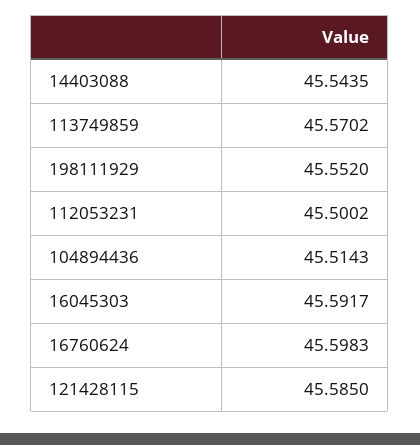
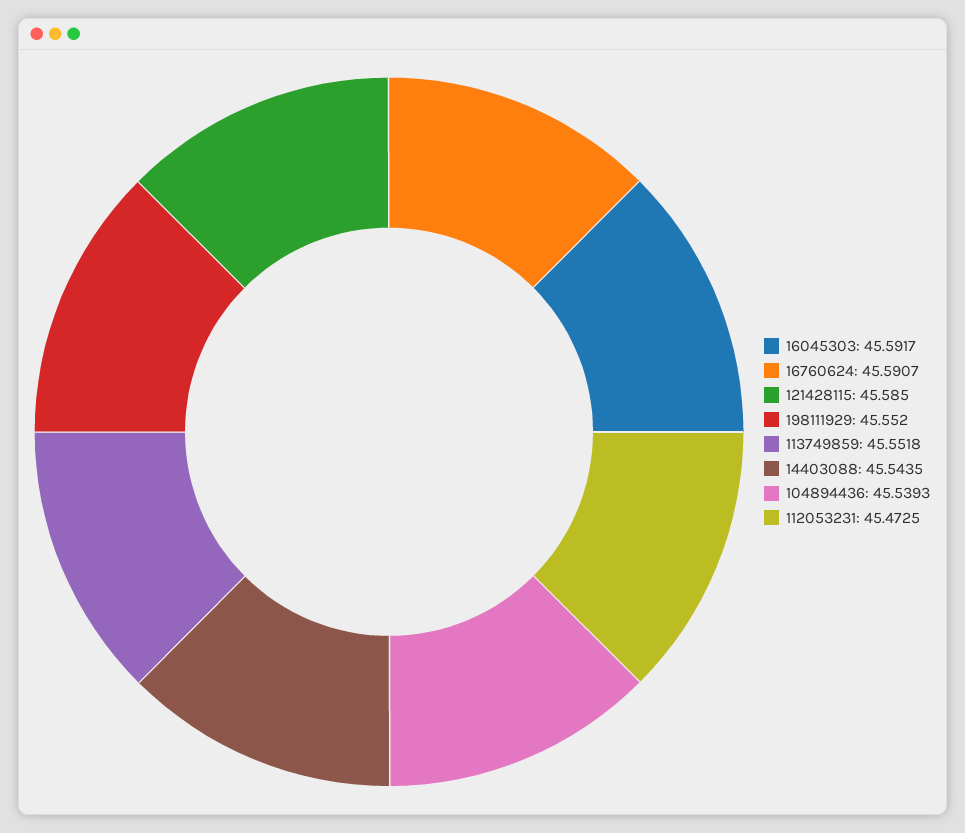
  {
    "14403088": 45.5435,
-   "113749859": 45.5702,
+   "113749859": 45.5518,
    "198111929": 45.552,
-   "112053231": 45.5002,
+   "112053231": 45.4725,
-   "104894436": 45.5143,
+   "104894436": 45.5393,
    "16045303": 45.5917,
-   "16760624": 45.5983,
+   "16760624": 45.5907,
    "121428115": 45.585
  }

